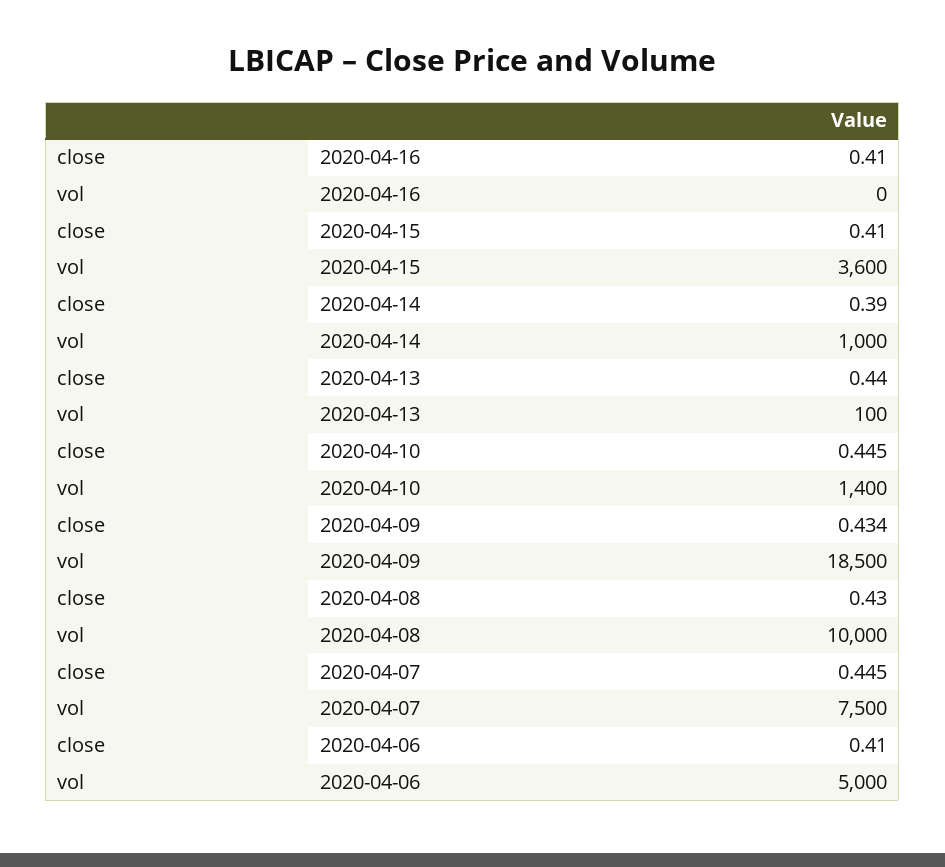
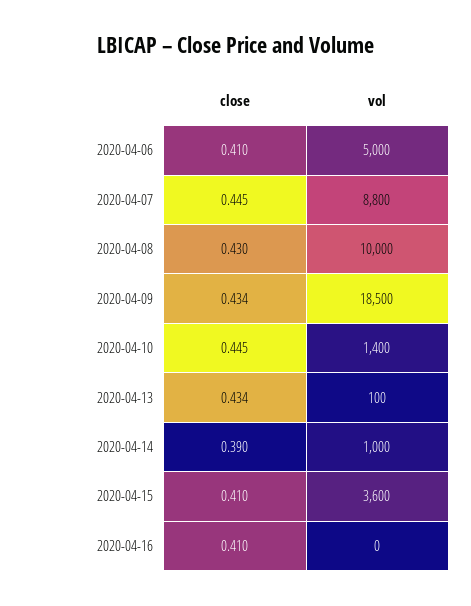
  {
    "close": {
      "2020-04-16": 0.41,
      "2020-04-15": 0.41,
      "2020-04-14": 0.39,
-     "2020-04-13": 0.44,
+     "2020-04-13": 0.434,
      "2020-04-10": 0.445,
      "2020-04-09": 0.434,
      "2020-04-08": 0.43,
      "2020-04-07": 0.445,
      "2020-04-06": 0.41
    },
    "vol": {
      "2020-04-16": 0,
      "2020-04-15": 3600,
      "2020-04-14": 1000,
      "2020-04-13": 100,
      "2020-04-10": 1400,
      "2020-04-09": 18500,
      "2020-04-08": 10000,
-     "2020-04-07": 7500,
+     "2020-04-07": 8800,
      "2020-04-06": 5000
    }
  }

